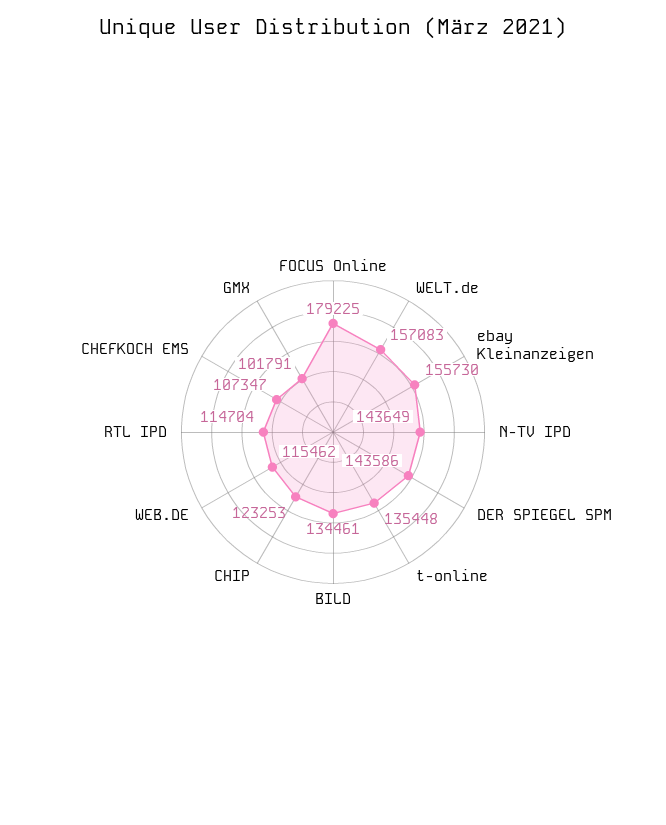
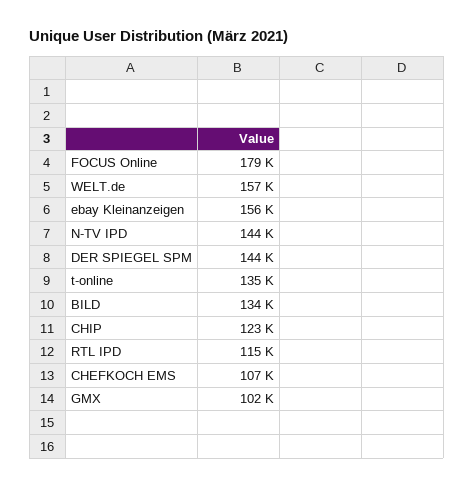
  {
    "FOCUS Online": 179225,
    "WELT.de": 157083,
    "ebay Kleinanzeigen": 155730,
    "N-TV IPD": 143649,
    "DER SPIEGEL SPM": 143586,
    "t-online": 135448,
    "BILD": 134461,
    "CHIP": 123253,
-   "WEB.DE": 115462,
    "RTL IPD": 114704,
    "CHEFKOCH EMS": 107347,
    "GMX": 101791
  }

